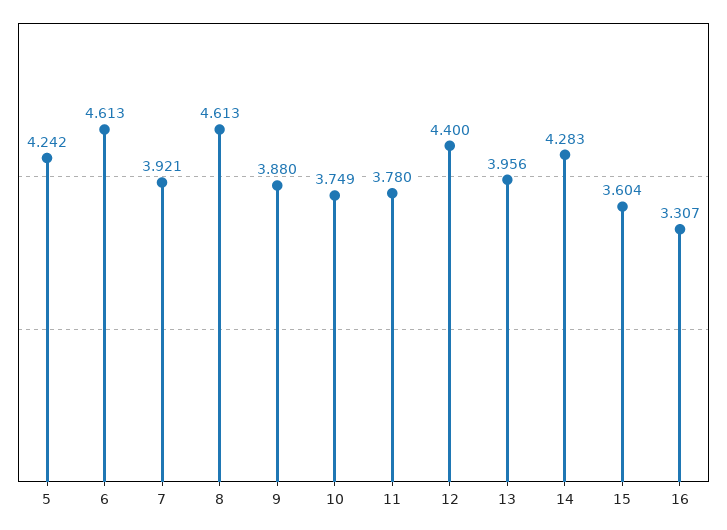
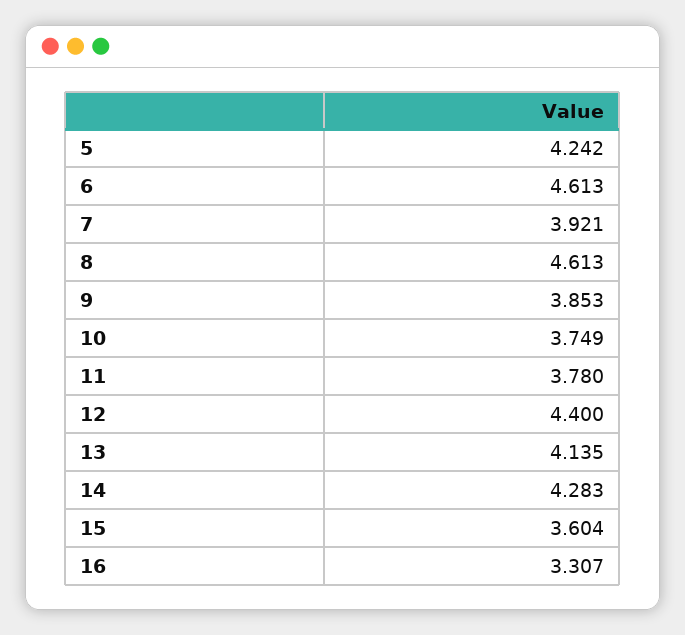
  {
    "5": 4.242,
    "6": 4.613,
    "7": 3.921,
    "8": 4.613,
-   "9": 3.88,
+   "9": 3.853,
    "10": 3.749,
    "11": 3.78,
    "12": 4.4,
-   "13": 3.956,
+   "13": 4.135,
    "14": 4.283,
    "15": 3.604,
    "16": 3.307
  }

